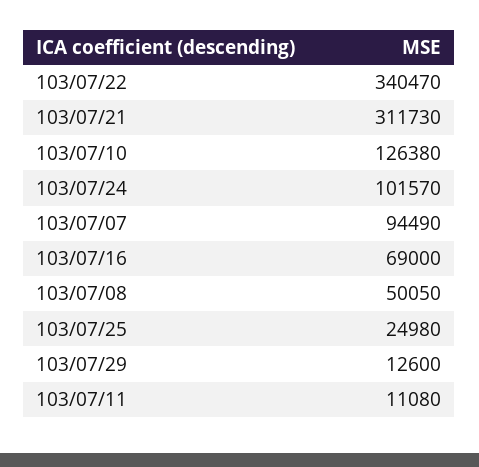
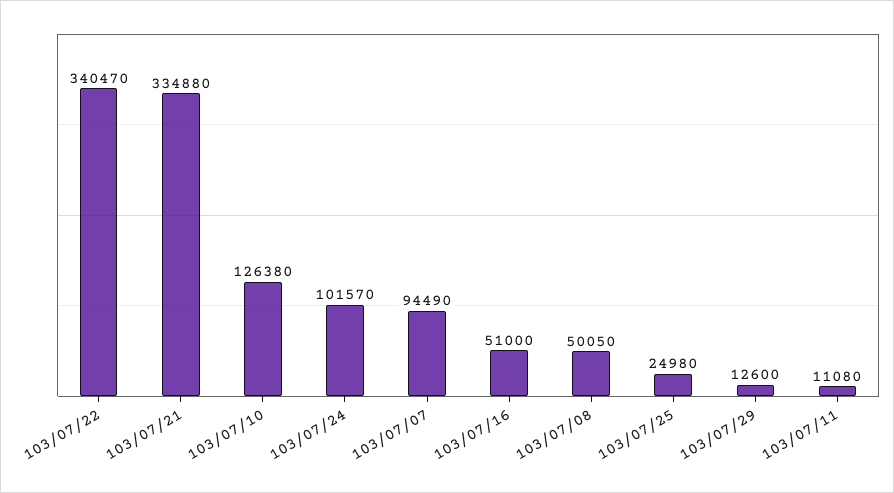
  {
    "103/07/22": 340470,
-   "103/07/21": 311730,
+   "103/07/21": 334880,
    "103/07/10": 126380,
    "103/07/24": 101570,
    "103/07/07": 94490,
-   "103/07/16": 69000,
+   "103/07/16": 51000,
    "103/07/08": 50050,
    "103/07/25": 24980,
    "103/07/29": 12600,
    "103/07/11": 11080
  }

